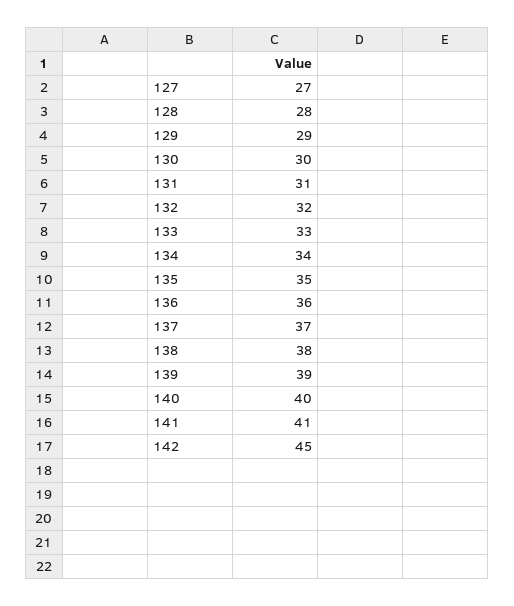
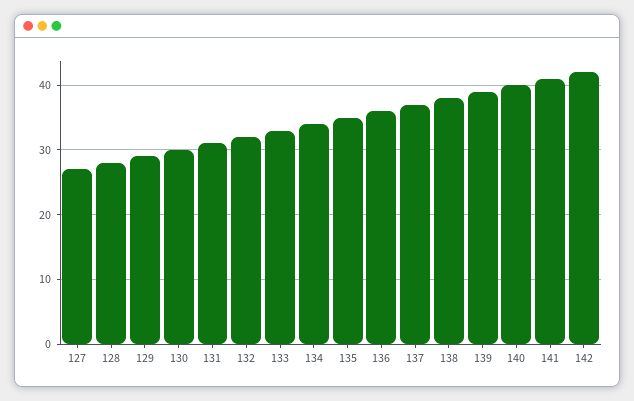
  {
    "127": 27,
    "128": 28,
    "129": 29,
    "130": 30,
    "131": 31,
    "132": 32,
    "133": 33,
    "134": 34,
    "135": 35,
    "136": 36,
    "137": 37,
    "138": 38,
    "139": 39,
    "140": 40,
    "141": 41,
-   "142": 45
+   "142": 42
  }

